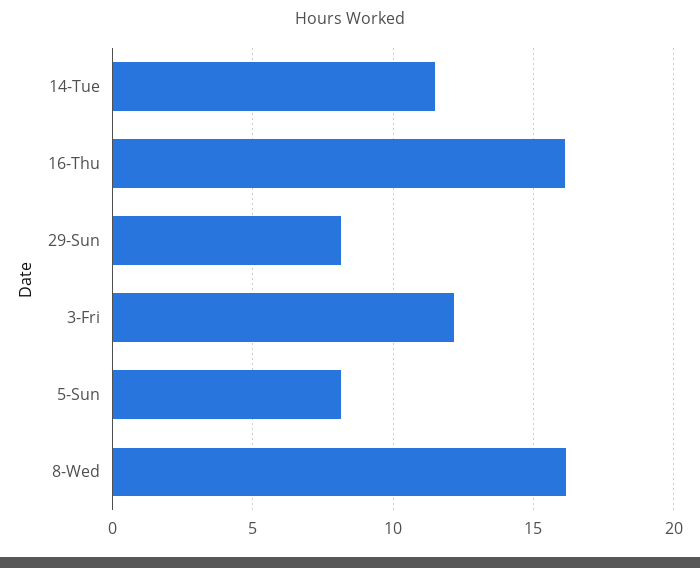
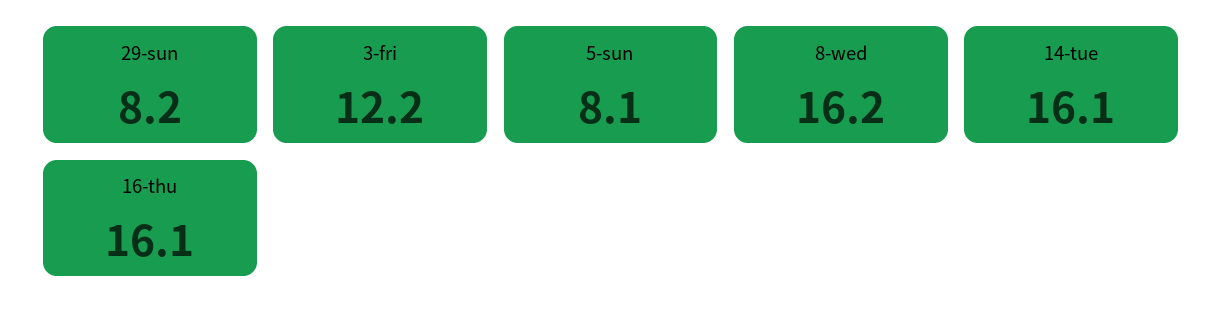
  {
-   "14-Tue": 11.5,
+   "14-Tue": 16.1,
    "16-Thu": 16.1,
    "29-Sun": 8.2,
    "3-Fri": 12.2,
    "5-Sun": 8.1,
    "8-Wed": 16.2
  }

